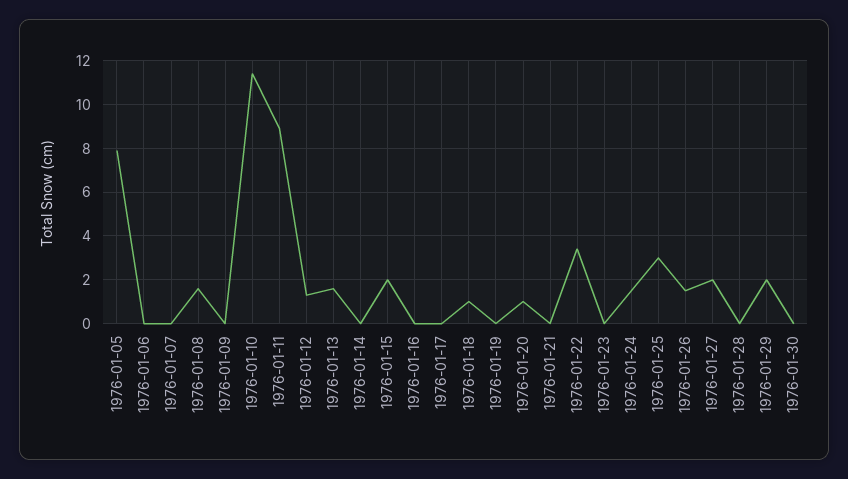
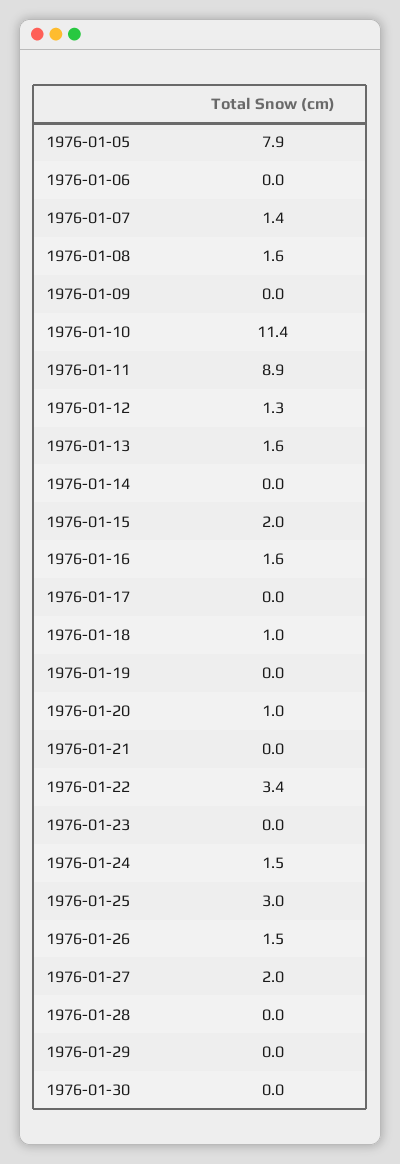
  {
    "1976-01-05": 7.9,
    "1976-01-06": 0,
-   "1976-01-07": 0,
+   "1976-01-07": 1.4,
    "1976-01-08": 1.6,
    "1976-01-09": 0,
    "1976-01-10": 11.4,
    "1976-01-11": 8.9,
    "1976-01-12": 1.3,
    "1976-01-13": 1.6,
    "1976-01-14": 0,
    "1976-01-15": 2,
-   "1976-01-16": 0,
+   "1976-01-16": 1.6,
    "1976-01-17": 0,
    "1976-01-18": 1,
    "1976-01-19": 0,
    "1976-01-20": 1,
    "1976-01-21": 0,
    "1976-01-22": 3.4,
    "1976-01-23": 0,
    "1976-01-24": 1.5,
    "1976-01-25": 3,
    "1976-01-26": 1.5,
    "1976-01-27": 2,
    "1976-01-28": 0,
-   "1976-01-29": 2,
+   "1976-01-29": 0,
    "1976-01-30": 0
  }

